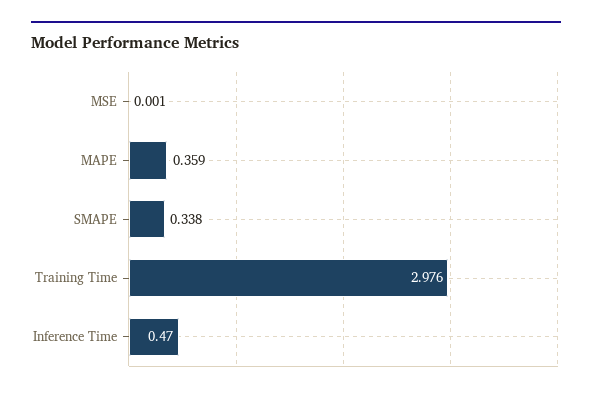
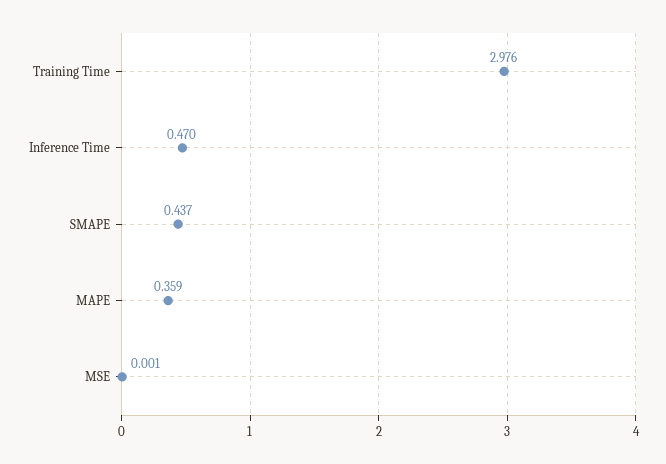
  {
    "MSE": 0.001,
    "MAPE": 0.359,
-   "SMAPE": 0.338,
+   "SMAPE": 0.437,
    "Training Time": 2.976,
    "Inference Time": 0.47
  }

